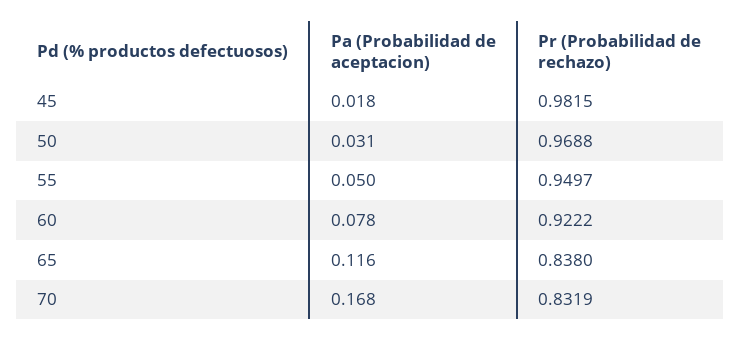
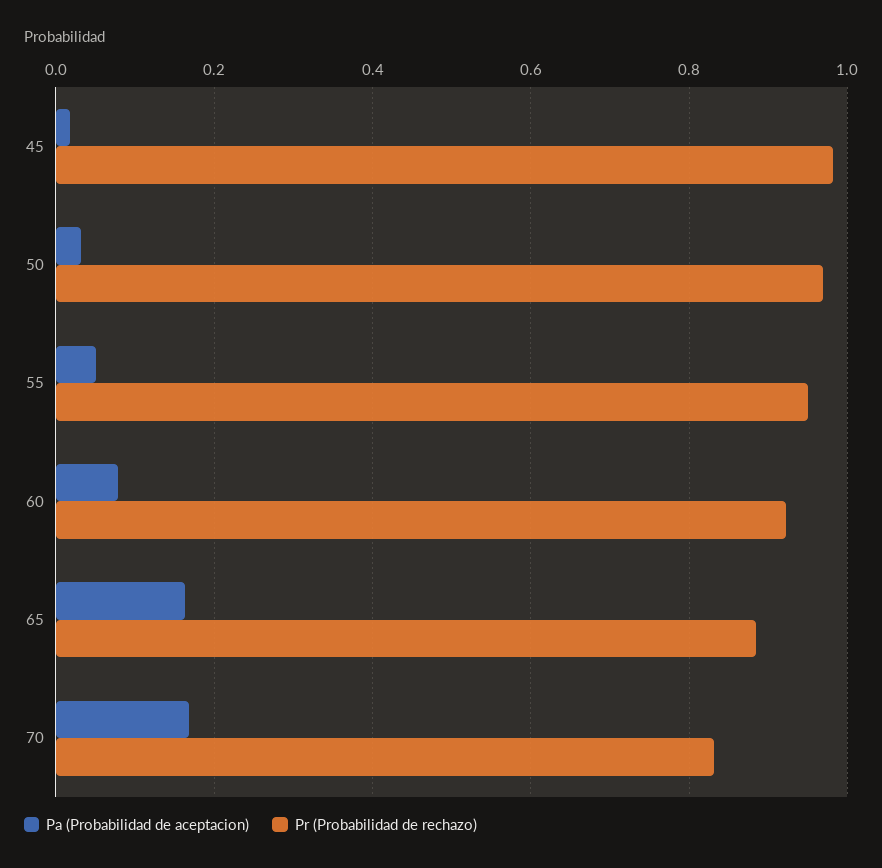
  {
    "Pa (Probabilidad de aceptacion)": {
      "45": 0.018,
      "50": 0.031,
      "55": 0.05,
      "60": 0.078,
-     "65": 0.116,
+     "65": 0.16,
      "70": 0.168
    },
    "Pr (Probabilidad de rechazo)": {
      "45": 0.9815,
      "50": 0.9688,
      "55": 0.9497,
      "60": 0.9222,
-     "65": 0.838,
+     "65": 0.88,
      "70": 0.8319
    }
  }

